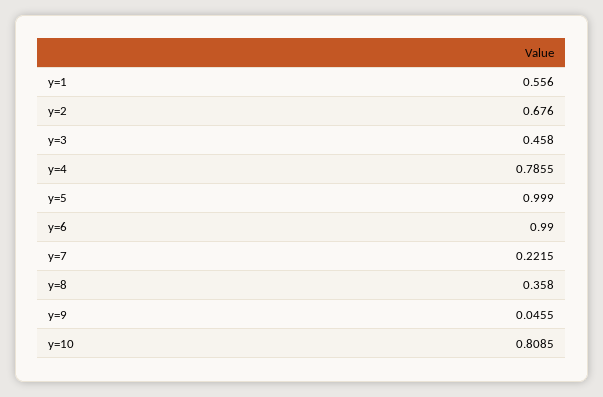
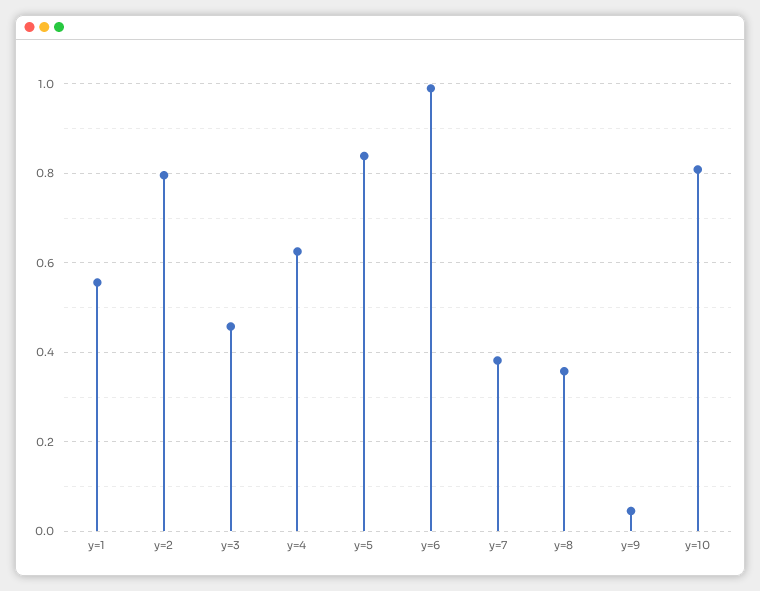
  {
    "y=1": 0.556,
-   "y=2": 0.676,
+   "y=2": 0.8,
    "y=3": 0.458,
-   "y=4": 0.7855,
+   "y=4": 0.62,
-   "y=5": 0.999,
+   "y=5": 0.84,
    "y=6": 0.99,
-   "y=7": 0.2215,
+   "y=7": 0.38,
    "y=8": 0.358,
    "y=9": 0.0455,
    "y=10": 0.8085
  }

